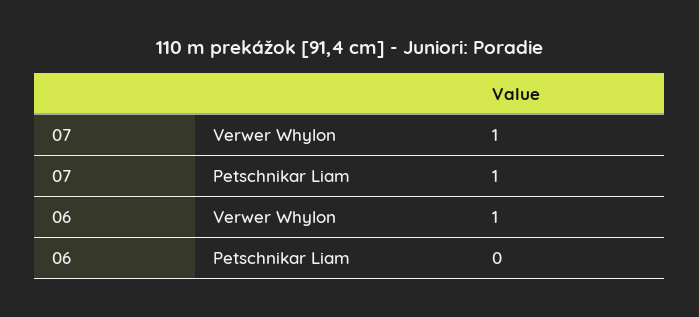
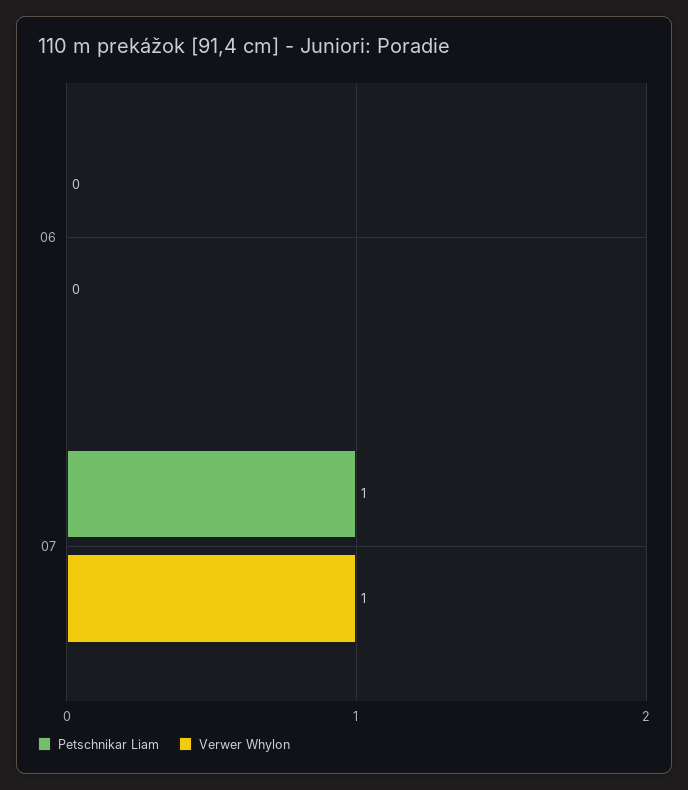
  {
    "Verwer Whylon": {
      "07": 1,
-     "06": 1
+     "06": 0
    },
    "Petschnikar Liam": {
      "07": 1,
      "06": 0
    }
  }

